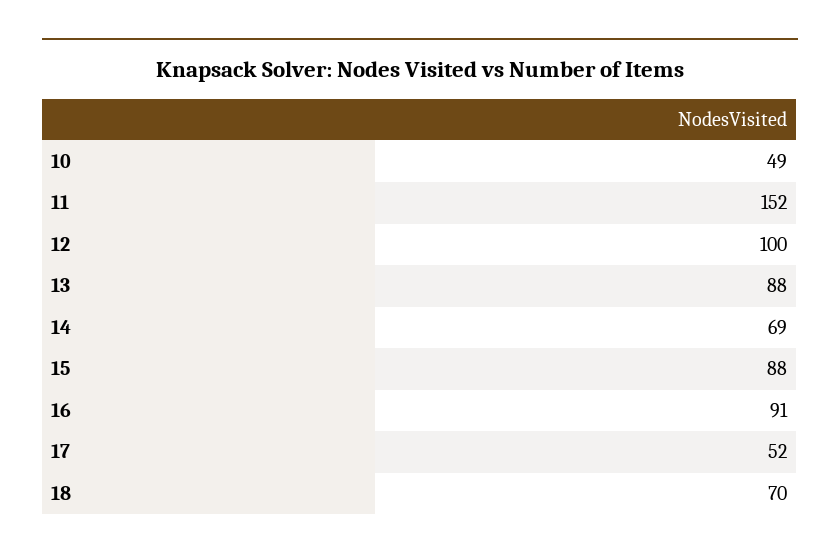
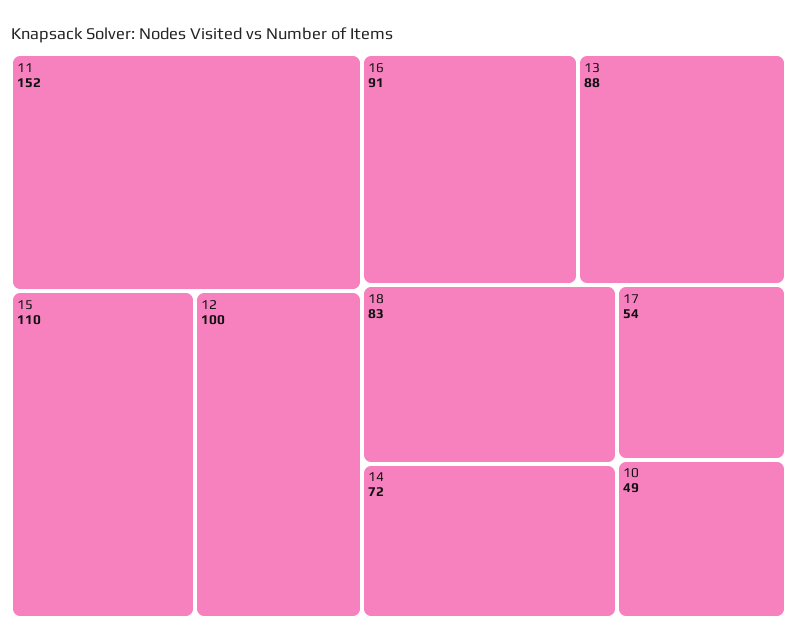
  {
    "10": 49,
    "11": 152,
    "12": 100,
    "13": 88,
-   "14": 69,
+   "14": 72,
-   "15": 88,
+   "15": 110,
    "16": 91,
-   "17": 52,
+   "17": 54,
-   "18": 70
+   "18": 83
  }

